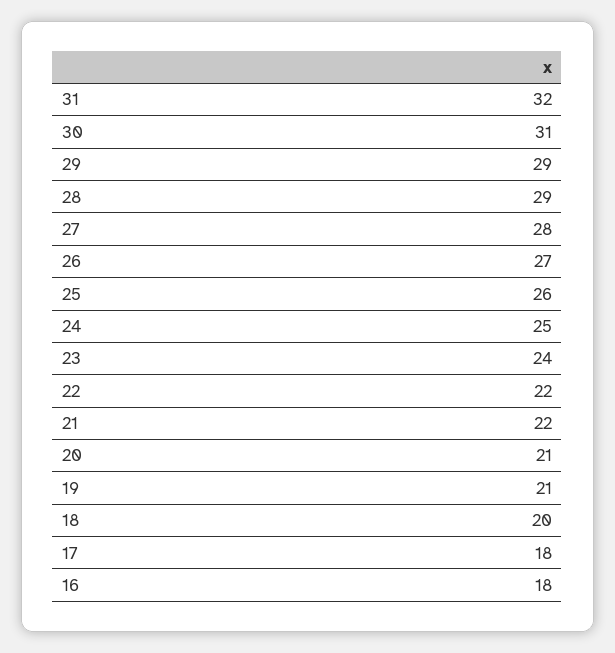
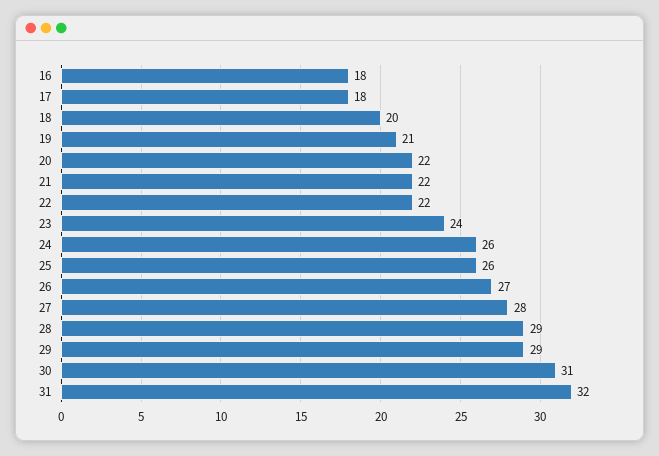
  {
    "31": 32,
    "30": 31,
    "29": 29,
    "28": 29,
    "27": 28,
    "26": 27,
    "25": 26,
-   "24": 25,
+   "24": 26,
    "23": 24,
    "22": 22,
    "21": 22,
-   "20": 21,
+   "20": 22,
    "19": 21,
    "18": 20,
    "17": 18,
    "16": 18
  }

